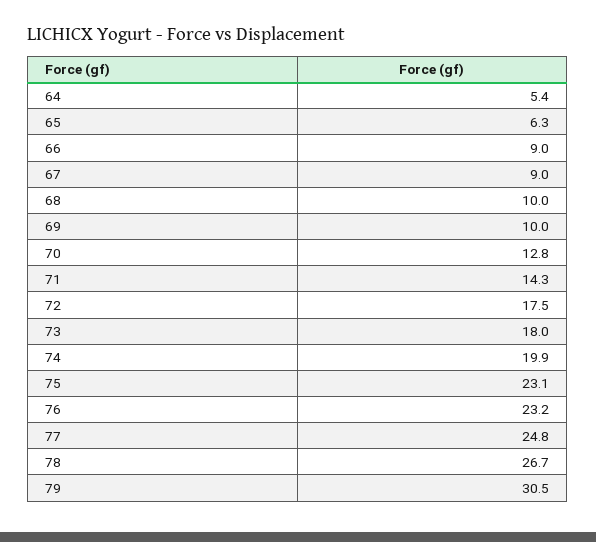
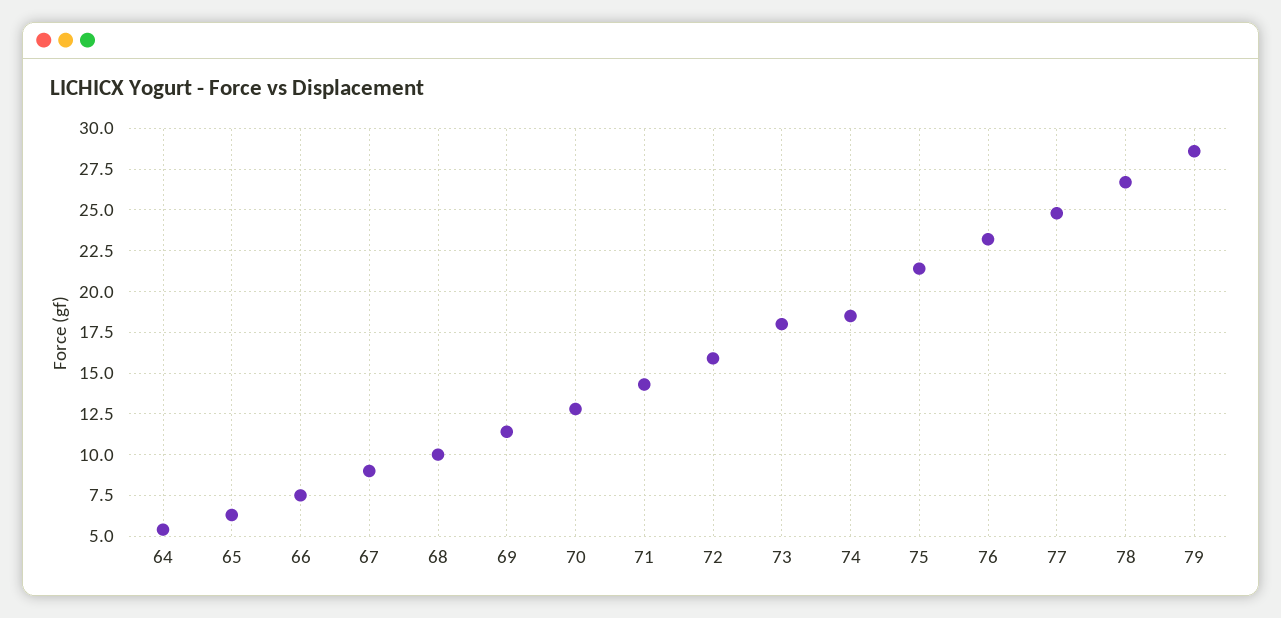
  {
    "64": 5.4,
    "65": 6.3,
-   "66": 9,
+   "66": 7.5,
    "67": 9,
    "68": 10,
-   "69": 10,
+   "69": 11.5,
    "70": 12.8,
    "71": 14.3,
-   "72": 17.5,
+   "72": 16,
    "73": 18,
-   "74": 19.9,
+   "74": 18.5,
-   "75": 23.1,
+   "75": 21.5,
    "76": 23.2,
    "77": 24.8,
    "78": 26.7,
-   "79": 30.5
+   "79": 28.5
  }

